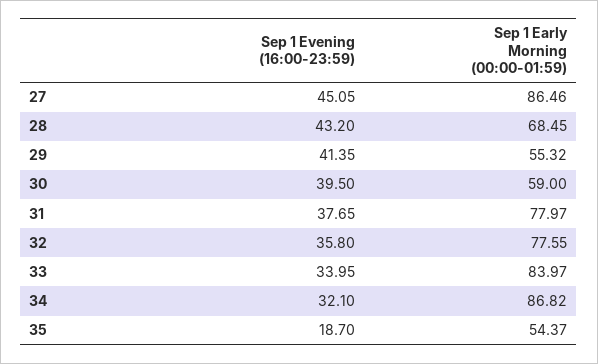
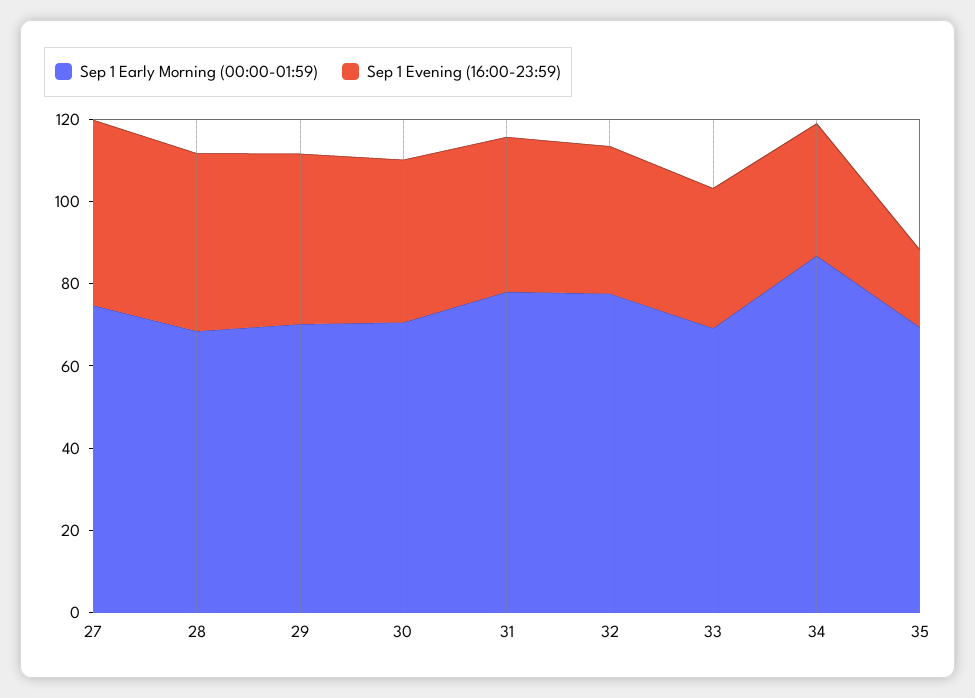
  {
    "Sep 1 Evening (16:00-23:59)": {
      "27": 45.05,
      "28": 43.2,
      "29": 41.35,
      "30": 39.5,
      "31": 37.65,
      "32": 35.8,
      "33": 33.95,
      "34": 32.1,
      "35": 18.7
    },
    "Sep 1 Early Morning (00:00-01:59)": {
-     "27": 86.46,
+     "27": 75,
      "28": 68.45,
-     "29": 55.32,
+     "29": 70,
-     "30": 59,
+     "30": 70,
      "31": 77.97,
      "32": 77.55,
-     "33": 83.97,
+     "33": 70,
      "34": 86.82,
-     "35": 54.37
+     "35": 70
    }
  }

